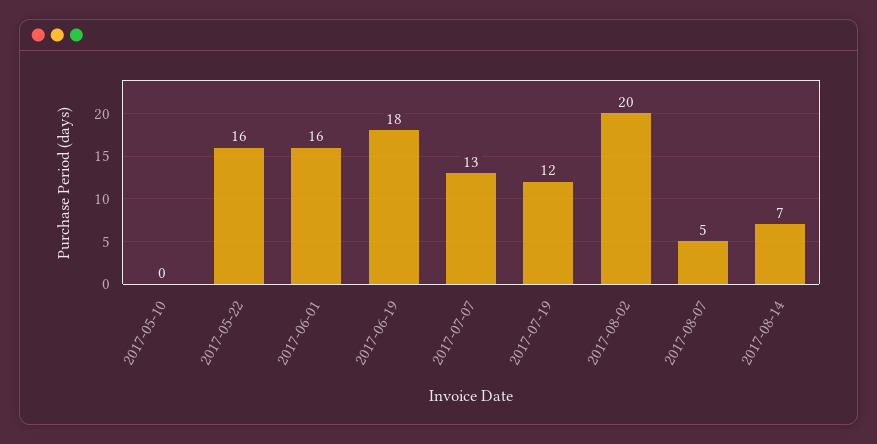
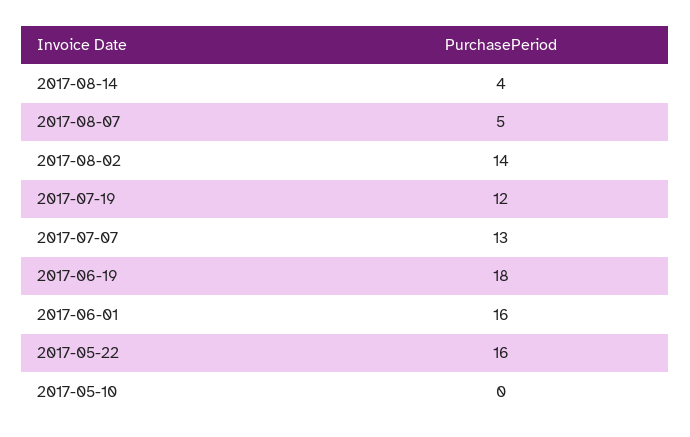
  {
    "2017-05-10": 0,
    "2017-05-22": 16,
    "2017-06-01": 16,
    "2017-06-19": 18,
    "2017-07-07": 13,
    "2017-07-19": 12,
-   "2017-08-02": 20,
+   "2017-08-02": 14,
    "2017-08-07": 5,
-   "2017-08-14": 7
+   "2017-08-14": 4
  }

